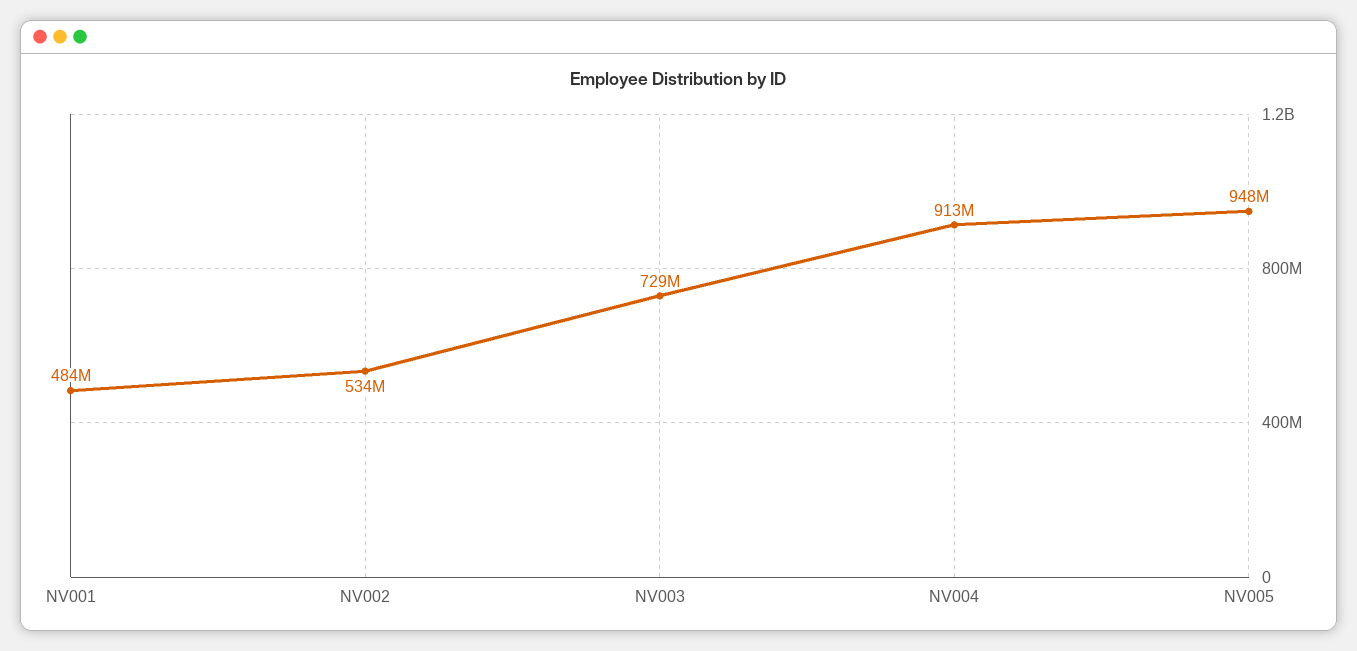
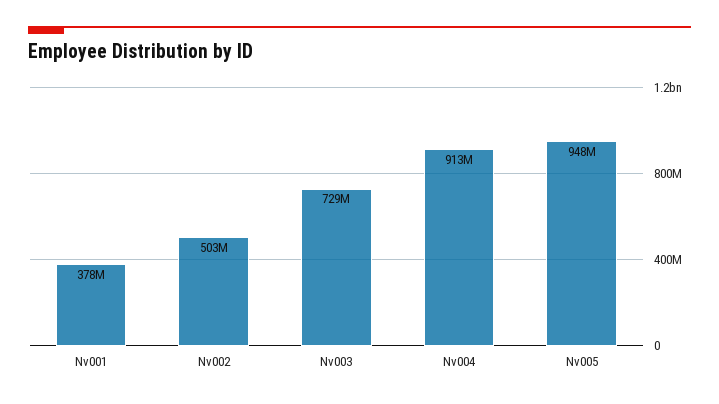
  {
-   "NV001": 484000000,
+   "NV001": 378000000,
-   "NV002": 534000000,
+   "NV002": 503000000,
    "NV003": 729000000,
    "NV004": 913000000,
    "NV005": 948000000
  }

